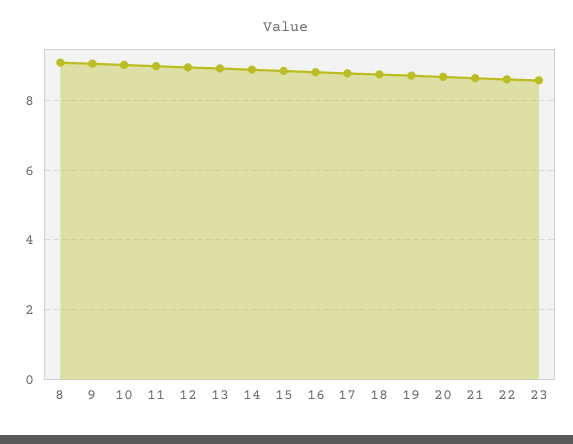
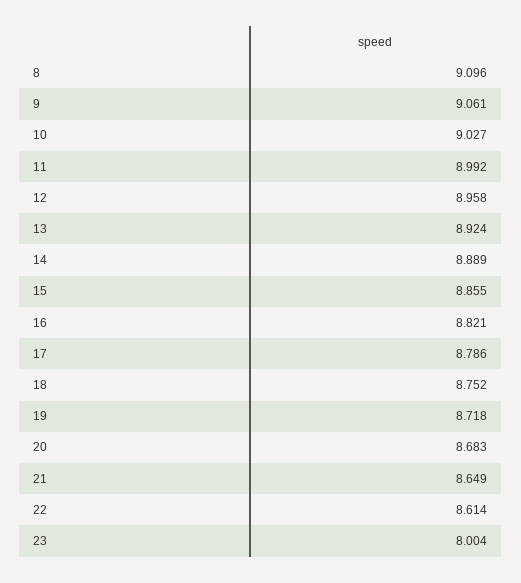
  {
    "8": 9.096,
    "9": 9.061,
    "10": 9.027,
    "11": 8.992,
    "12": 8.958,
    "13": 8.924,
    "14": 8.889,
    "15": 8.855,
    "16": 8.821,
    "17": 8.786,
    "18": 8.752,
    "19": 8.718,
    "20": 8.683,
    "21": 8.649,
    "22": 8.614,
-   "23": 8.6
+   "23": 8.004
  }

